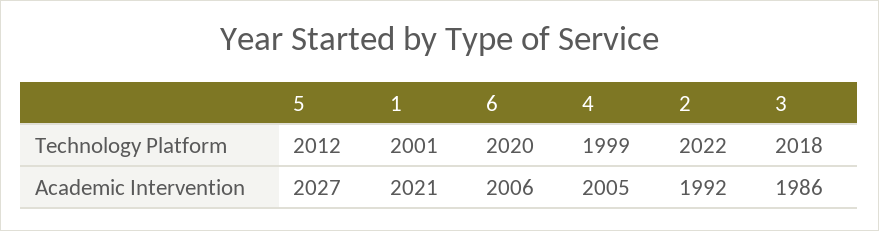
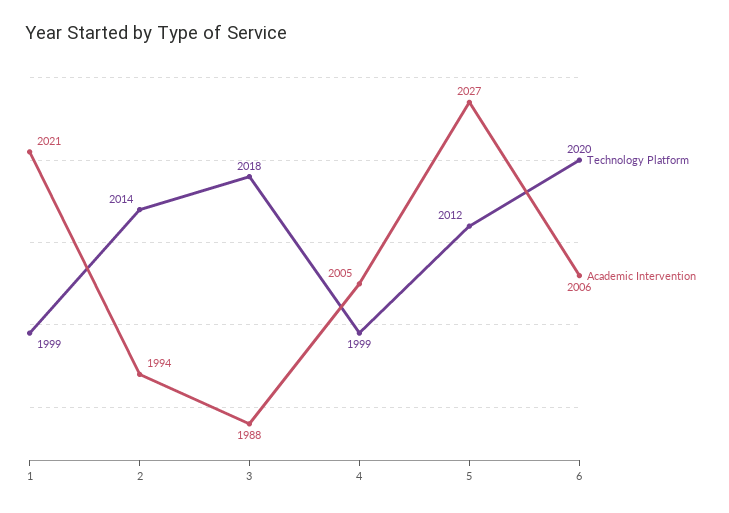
  {
    "Technology Platform": {
      "5": 2012,
-     "1": 2001,
+     "1": 1999,
      "6": 2020,
      "4": 1999,
-     "2": 2022,
+     "2": 2014,
      "3": 2018
    },
    "Academic Intervention": {
      "5": 2027,
      "1": 2021,
      "6": 2006,
      "4": 2005,
-     "2": 1992,
+     "2": 1994,
-     "3": 1986
+     "3": 1988
    }
  }

